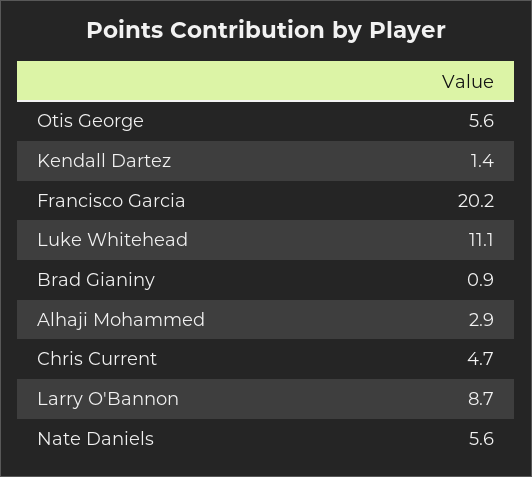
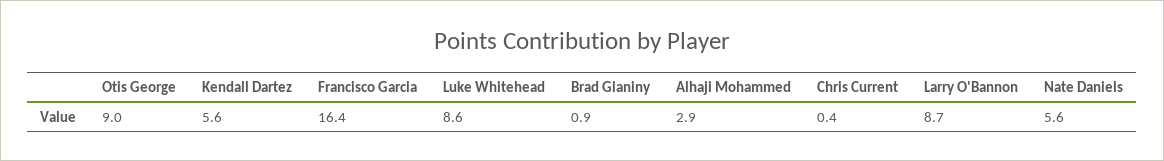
  {
-   "Otis George": 5.6,
+   "Otis George": 9,
-   "Kendall Dartez": 1.4,
+   "Kendall Dartez": 5.6,
-   "Francisco Garcia": 20.2,
+   "Francisco Garcia": 16.4,
-   "Luke Whitehead": 11.1,
+   "Luke Whitehead": 8.6,
    "Brad Gianiny": 0.9,
    "Alhaji Mohammed": 2.9,
-   "Chris Current": 4.7,
+   "Chris Current": 0.4,
    "Larry O'Bannon": 8.7,
    "Nate Daniels": 5.6
  }

